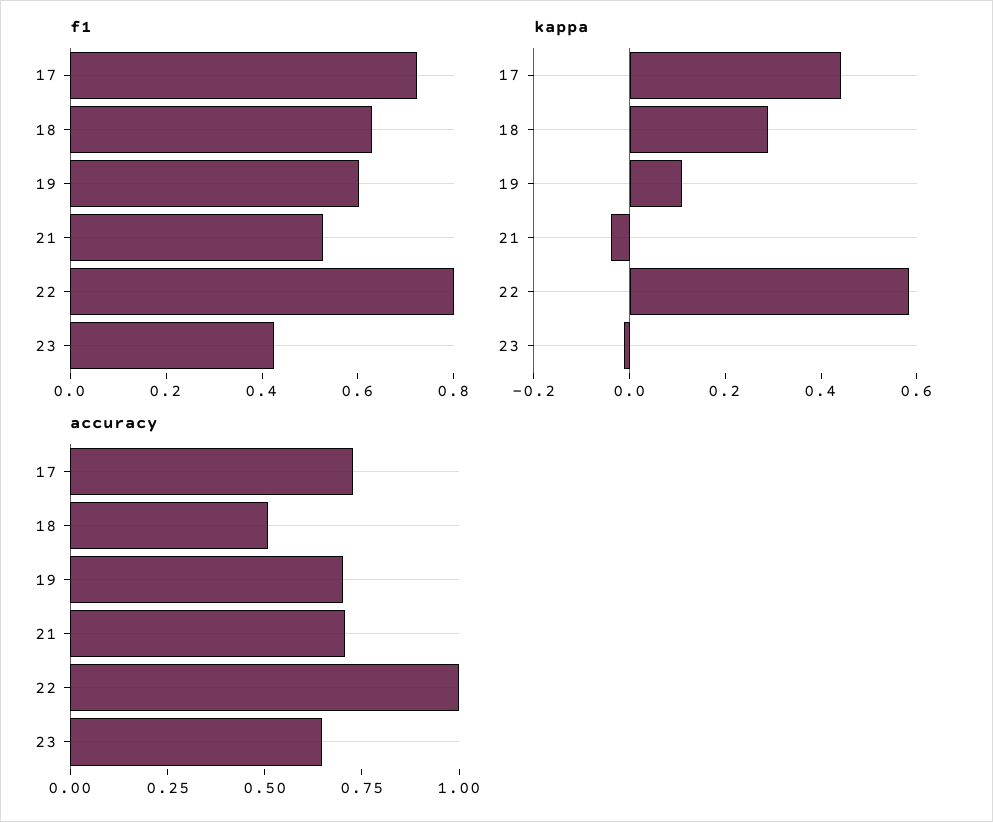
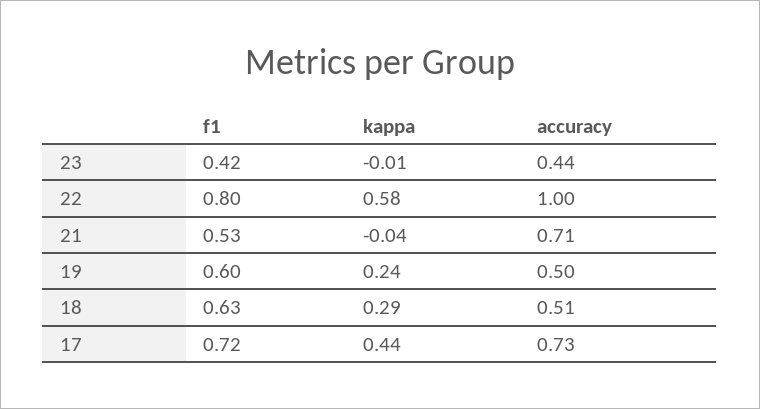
  {
    "f1": {
      "17": 0.72,
      "18": 0.63,
      "19": 0.6,
      "21": 0.53,
      "22": 0.8,
      "23": 0.42
    },
    "kappa": {
      "17": 0.44,
      "18": 0.29,
-     "19": 0.1,
+     "19": 0.24,
      "21": -0.04,
      "22": 0.58,
      "23": -0.01
    },
    "accuracy": {
      "17": 0.73,
      "18": 0.51,
-     "19": 0.7,
+     "19": 0.5,
      "21": 0.71,
      "22": 1,
-     "23": 0.65
+     "23": 0.44
    }
  }

